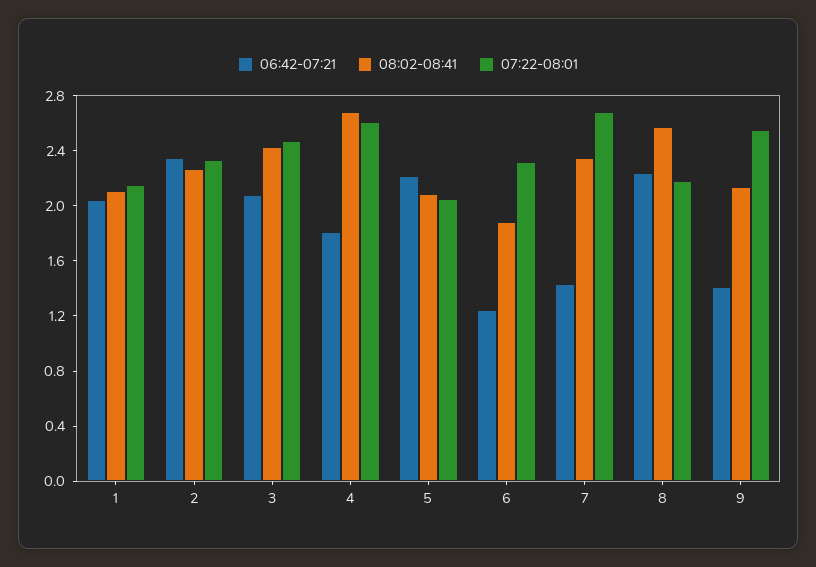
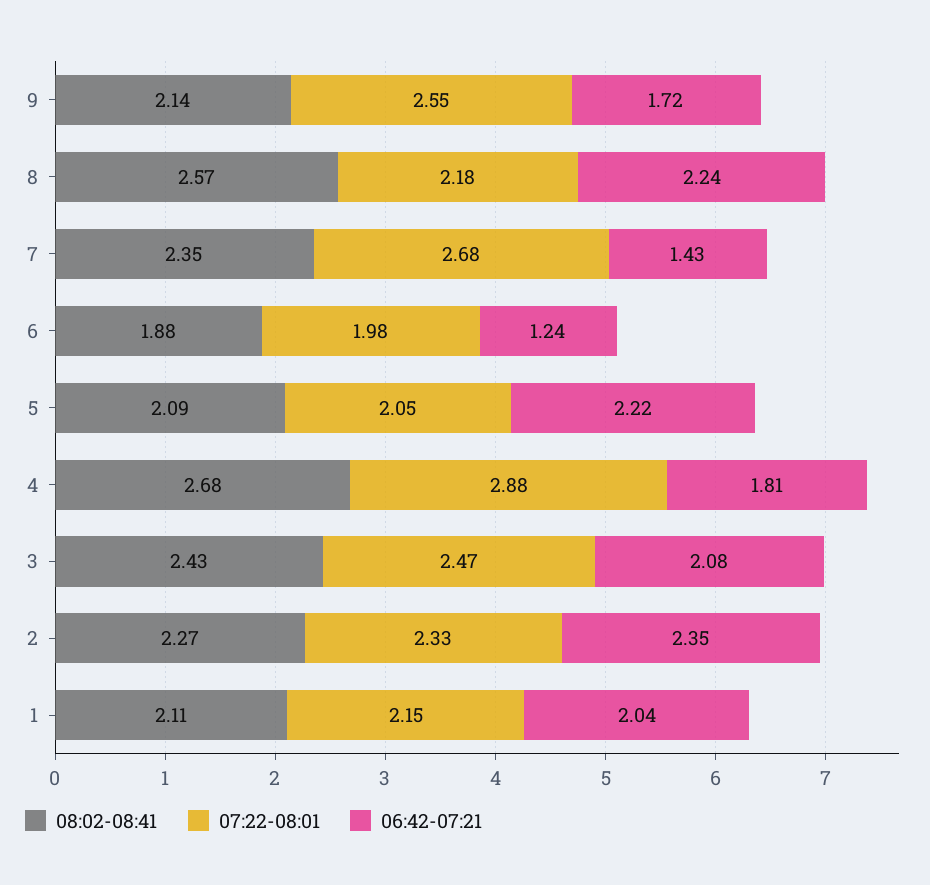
  {
    "06:42-07:21": {
      "1": 2.04,
      "2": 2.35,
      "3": 2.08,
      "4": 1.81,
      "5": 2.22,
      "6": 1.24,
      "7": 1.43,
      "8": 2.24,
-     "9": 1.4
+     "9": 1.72
    },
    "08:02-08:41": {
      "1": 2.11,
      "2": 2.27,
      "3": 2.43,
      "4": 2.68,
      "5": 2.09,
      "6": 1.88,
      "7": 2.35,
      "8": 2.57,
      "9": 2.14
    },
    "07:22-08:01": {
      "1": 2.15,
      "2": 2.33,
      "3": 2.47,
-     "4": 2.6,
+     "4": 2.88,
      "5": 2.05,
-     "6": 2.3,
+     "6": 1.98,
      "7": 2.68,
      "8": 2.18,
      "9": 2.55
    }
  }

